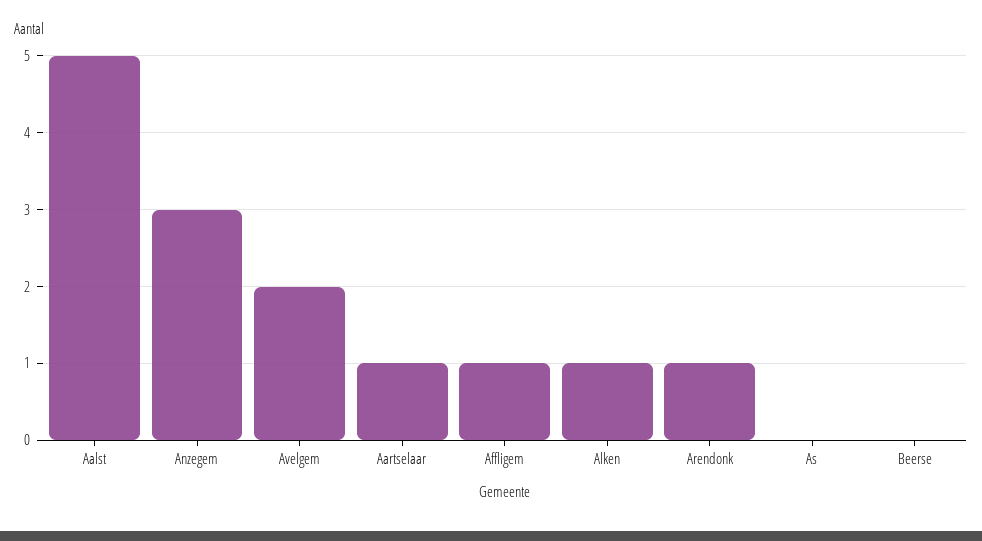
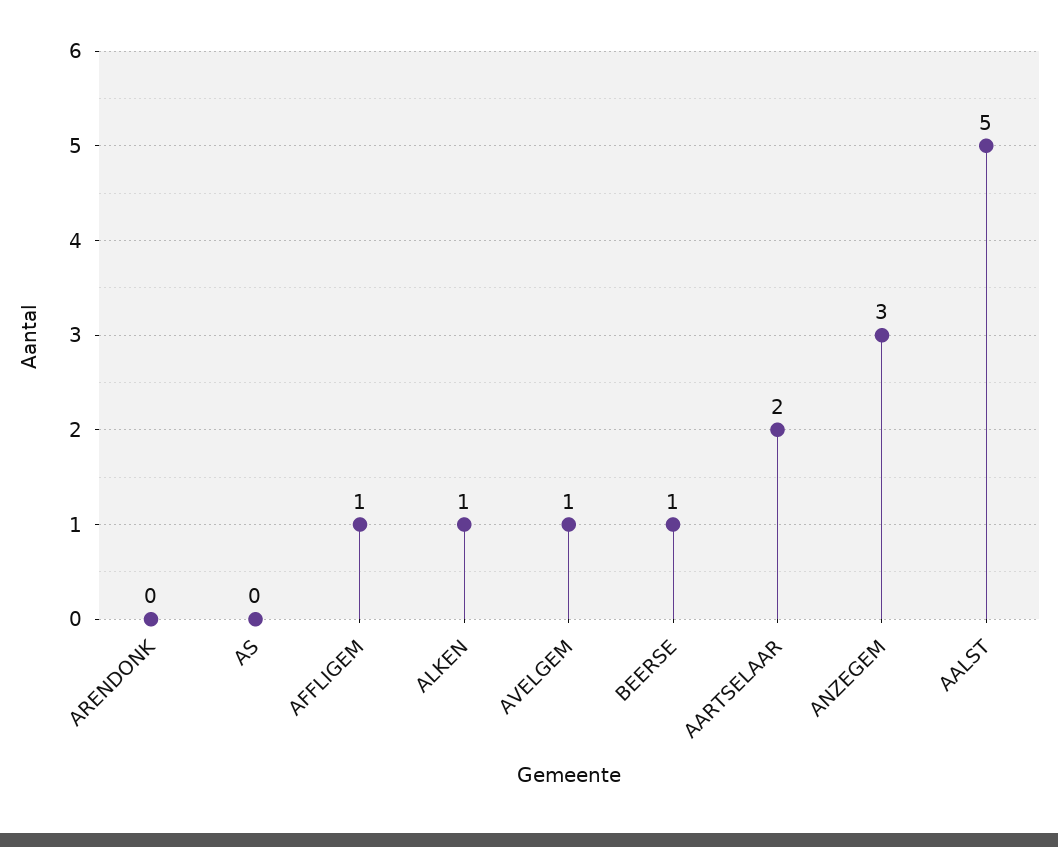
  {
    "Aalst": 5,
    "Anzegem": 3,
-   "Avelgem": 2,
+   "Avelgem": 1,
-   "Aartselaar": 1,
+   "Aartselaar": 2,
    "Affligem": 1,
    "Alken": 1,
-   "Arendonk": 1,
+   "Arendonk": 0,
    "As": 0,
-   "Beerse": 0
+   "Beerse": 1
  }

